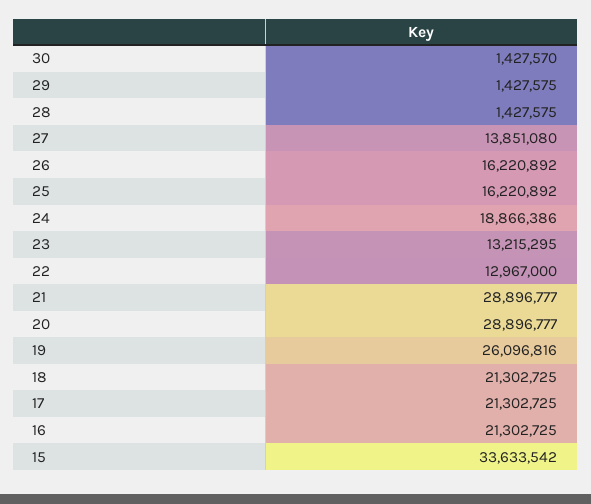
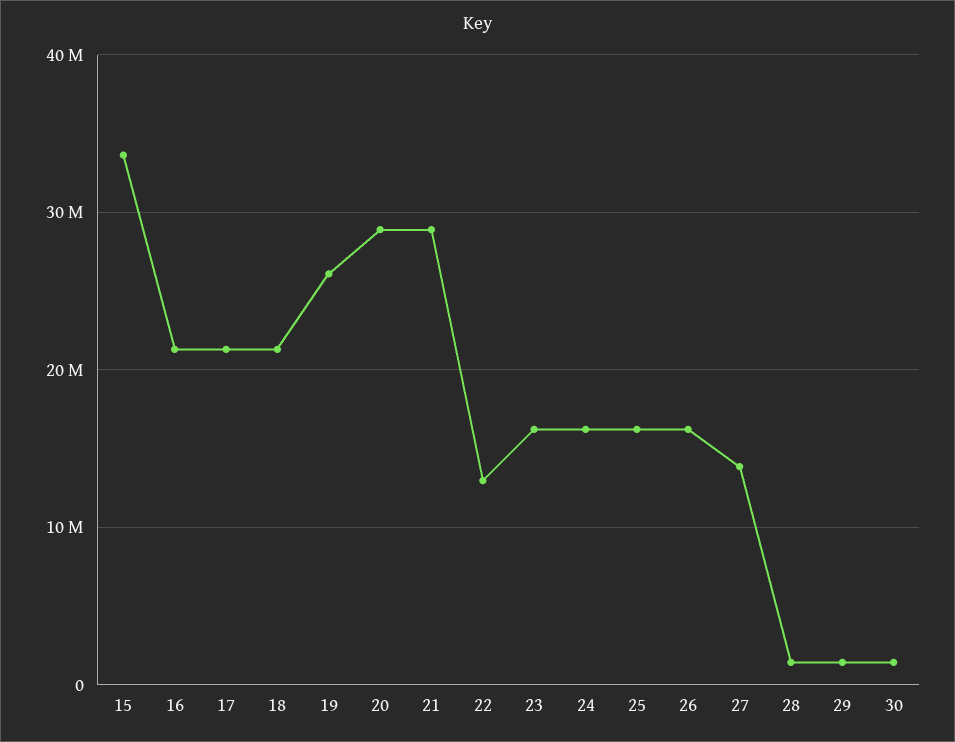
  {
    "30": 1427570,
    "29": 1427575,
    "28": 1427575,
    "27": 13851080,
    "26": 16220892,
    "25": 16220892,
-   "24": 18866386,
+   "24": 16000000,
-   "23": 13215295,
+   "23": 16000000,
    "22": 12967000,
    "21": 28896777,
    "20": 28896777,
    "19": 26096816,
    "18": 21302725,
    "17": 21302725,
    "16": 21302725,
    "15": 33633542
  }

